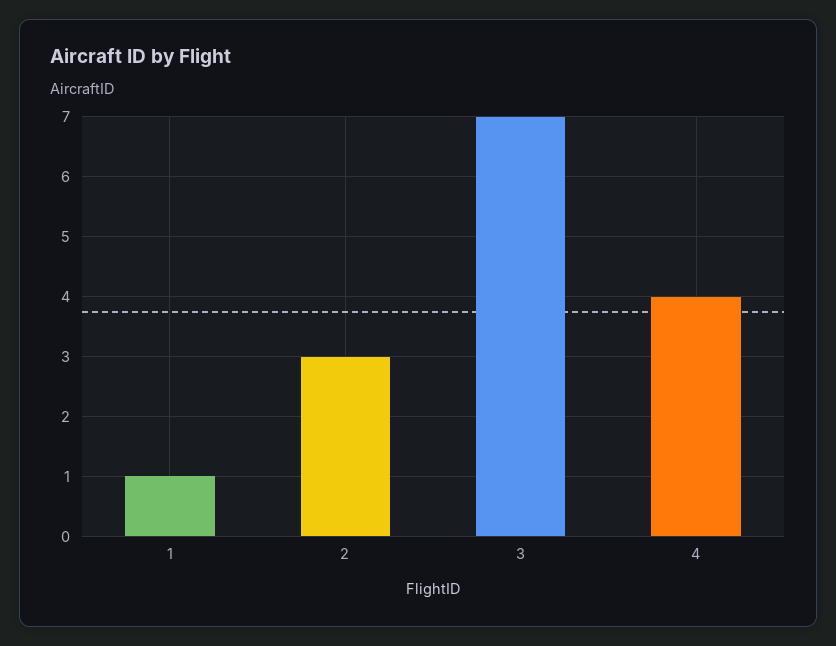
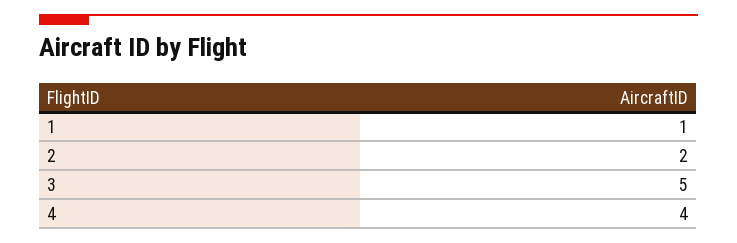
  {
    "1": 1,
-   "2": 3,
+   "2": 2,
-   "3": 7,
+   "3": 5,
    "4": 4
  }

